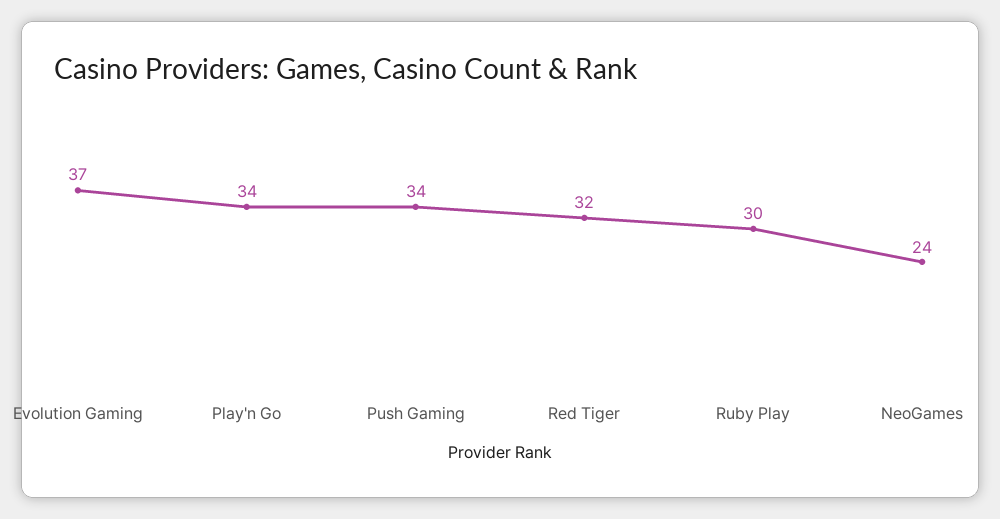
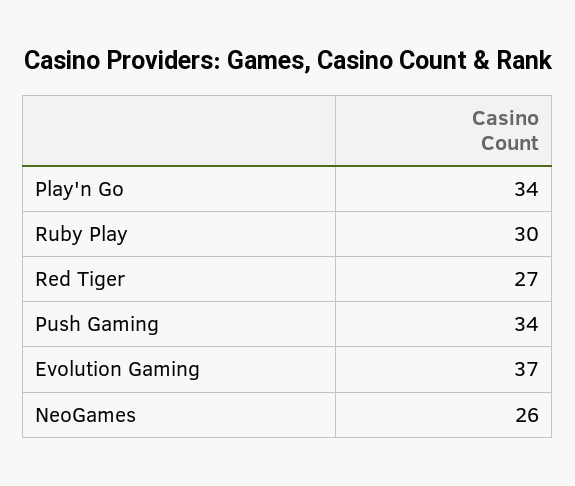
  {
    "Evolution Gaming": 37,
    "Play'n Go": 34,
    "Push Gaming": 34,
-   "Red Tiger": 32,
+   "Red Tiger": 27,
    "Ruby Play": 30,
-   "NeoGames": 24
+   "NeoGames": 26
  }

